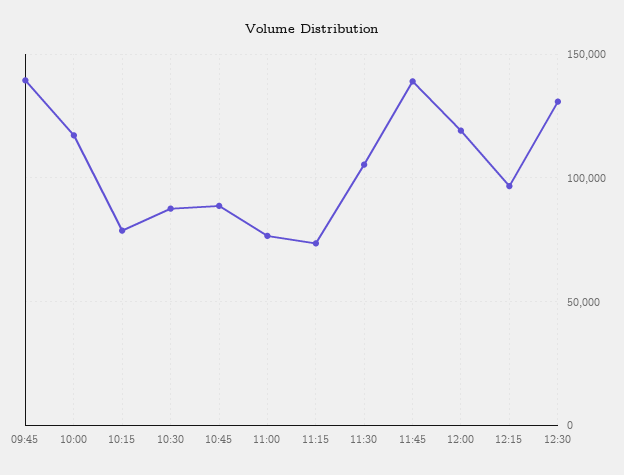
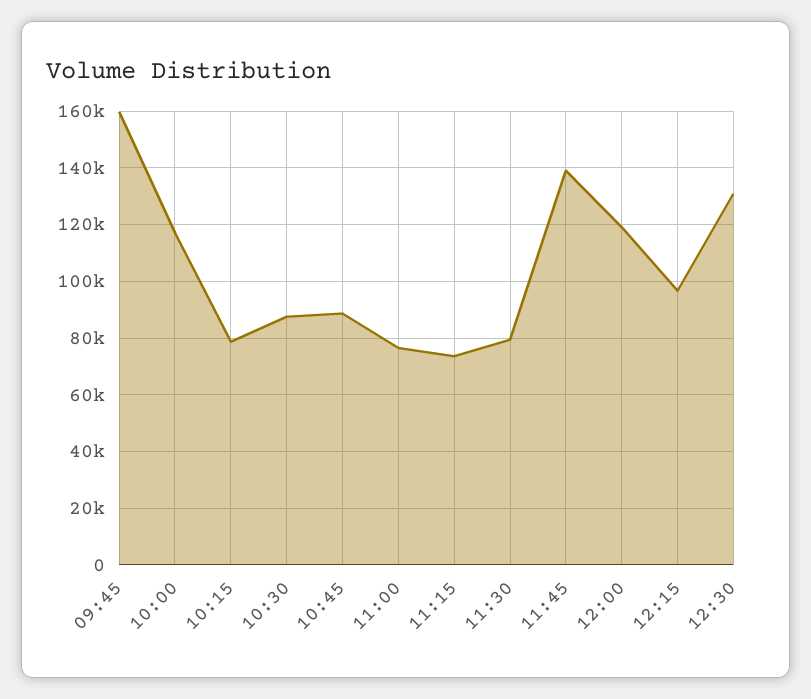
  {
-   "09:45": 140000,
+   "09:45": 160000,
    "10:00": 117500,
    "10:15": 77500,
    "10:30": 87500,
    "10:45": 87500,
    "11:00": 77500,
    "11:15": 72500,
-   "11:30": 105000,
+   "11:30": 80000,
    "11:45": 140000,
    "12:00": 120000,
    "12:15": 97500,
    "12:30": 130000
  }

